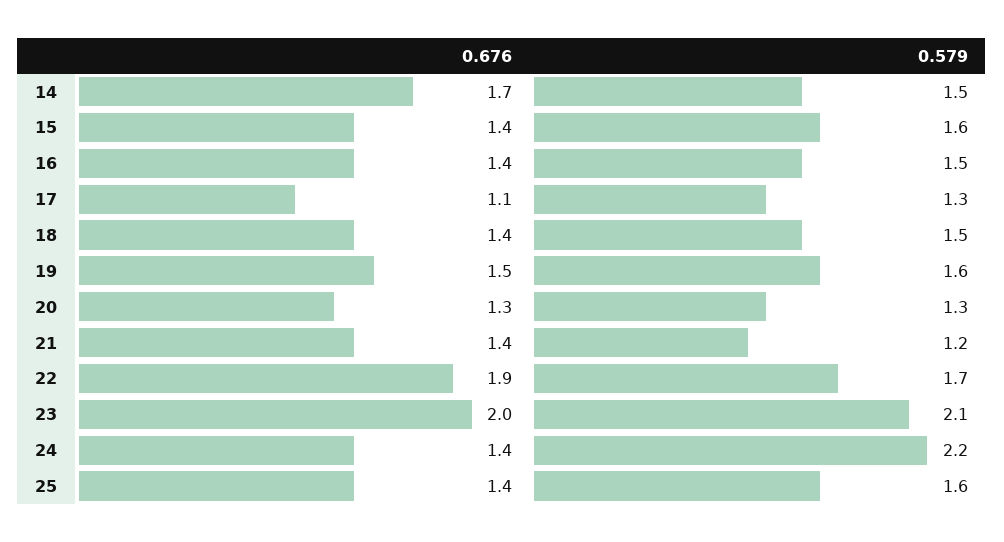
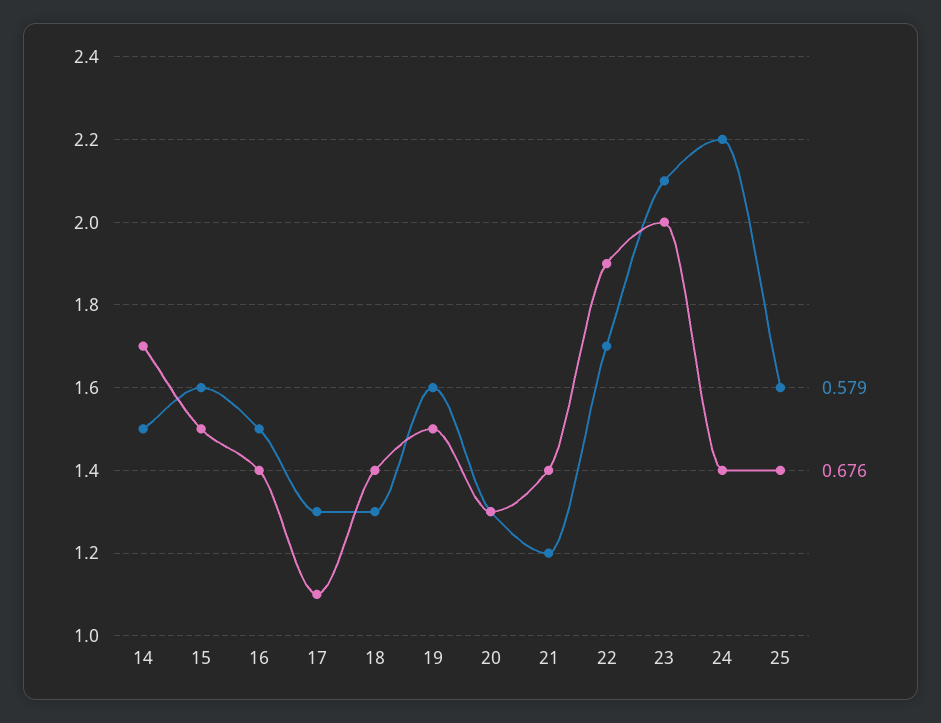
  {
    "0.676": {
      "14": 1.7,
-     "15": 1.4,
+     "15": 1.5,
      "16": 1.4,
      "17": 1.1,
      "18": 1.4,
      "19": 1.5,
      "20": 1.3,
      "21": 1.4,
      "22": 1.9,
      "23": 2,
      "24": 1.4,
      "25": 1.4
    },
    "0.579": {
      "14": 1.5,
      "15": 1.6,
      "16": 1.5,
      "17": 1.3,
-     "18": 1.5,
+     "18": 1.3,
      "19": 1.6,
      "20": 1.3,
      "21": 1.2,
      "22": 1.7,
      "23": 2.1,
      "24": 2.2,
      "25": 1.6
    }
  }

